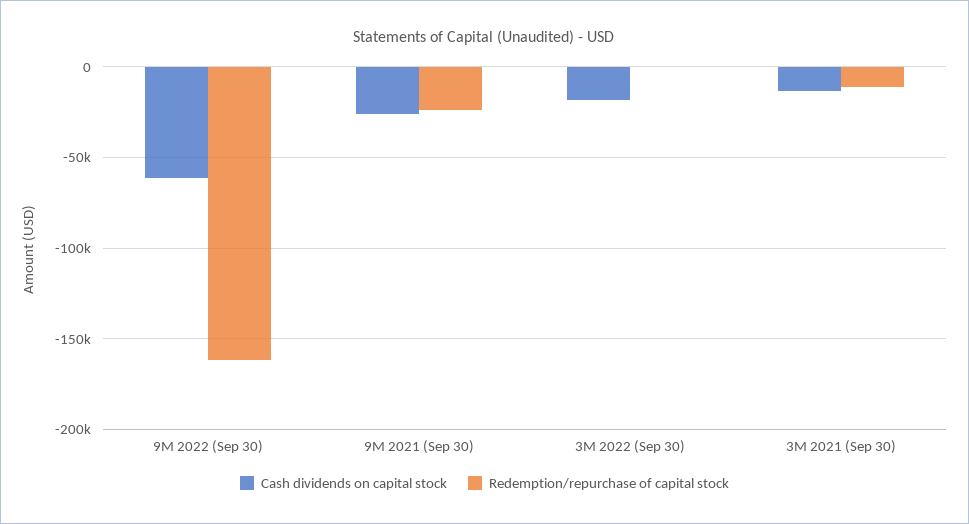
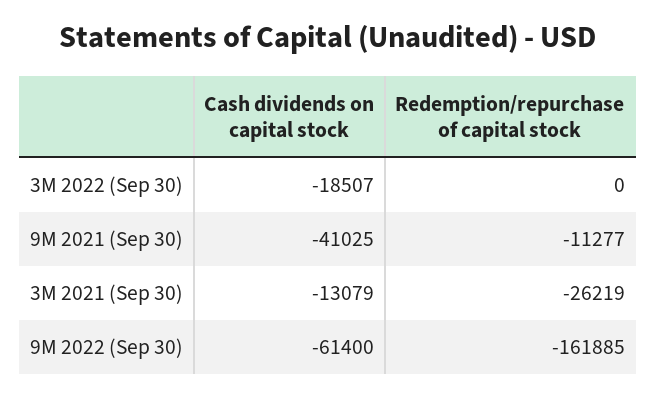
  {
    "Cash dividends on capital stock": {
      "9M 2022 (Sep 30)": -61400,
-     "9M 2021 (Sep 30)": -25000,
+     "9M 2021 (Sep 30)": -41025,
      "3M 2022 (Sep 30)": -18507,
      "3M 2021 (Sep 30)": -13079
    },
    "Redemption/repurchase of capital stock": {
      "9M 2022 (Sep 30)": -161885,
-     "9M 2021 (Sep 30)": -25000,
+     "9M 2021 (Sep 30)": -11277,
      "3M 2022 (Sep 30)": 0,
-     "3M 2021 (Sep 30)": -10000
+     "3M 2021 (Sep 30)": -26219
    }
  }

